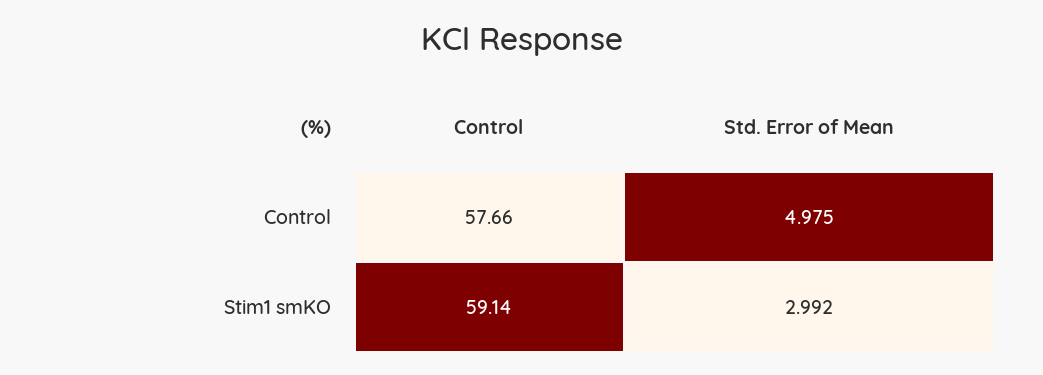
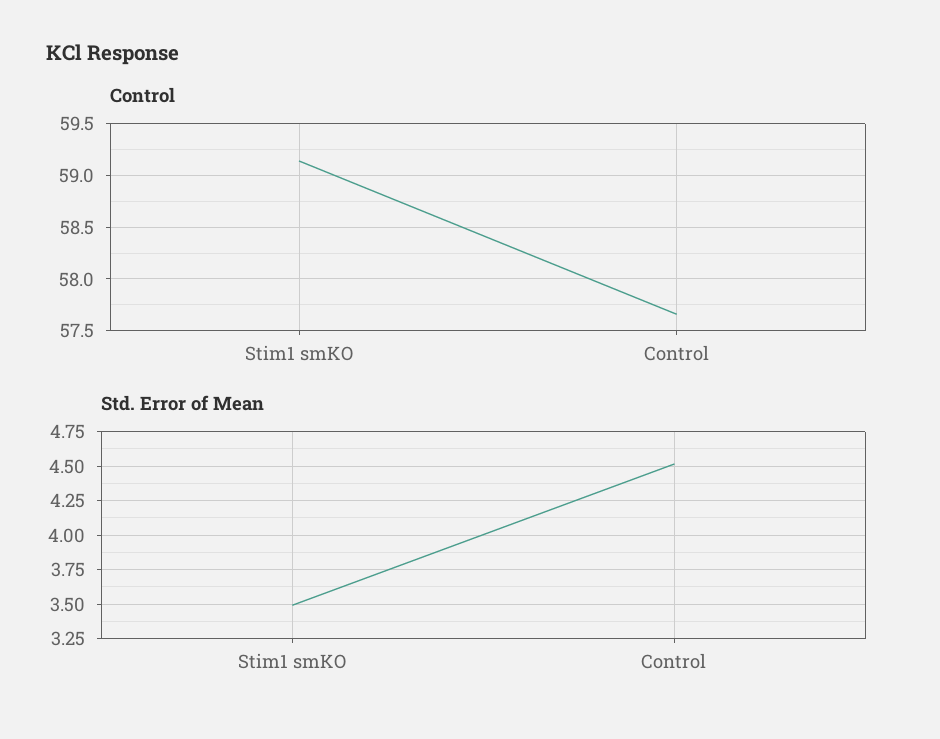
  {
    "Control": {
      "Control": 57.66,
      "Stim1 smKO": 59.14
    },
    "Std. Error of Mean": {
-     "Control": 4.975,
+     "Control": 4.5,
-     "Stim1 smKO": 2.992
+     "Stim1 smKO": 3.5
    }
  }

